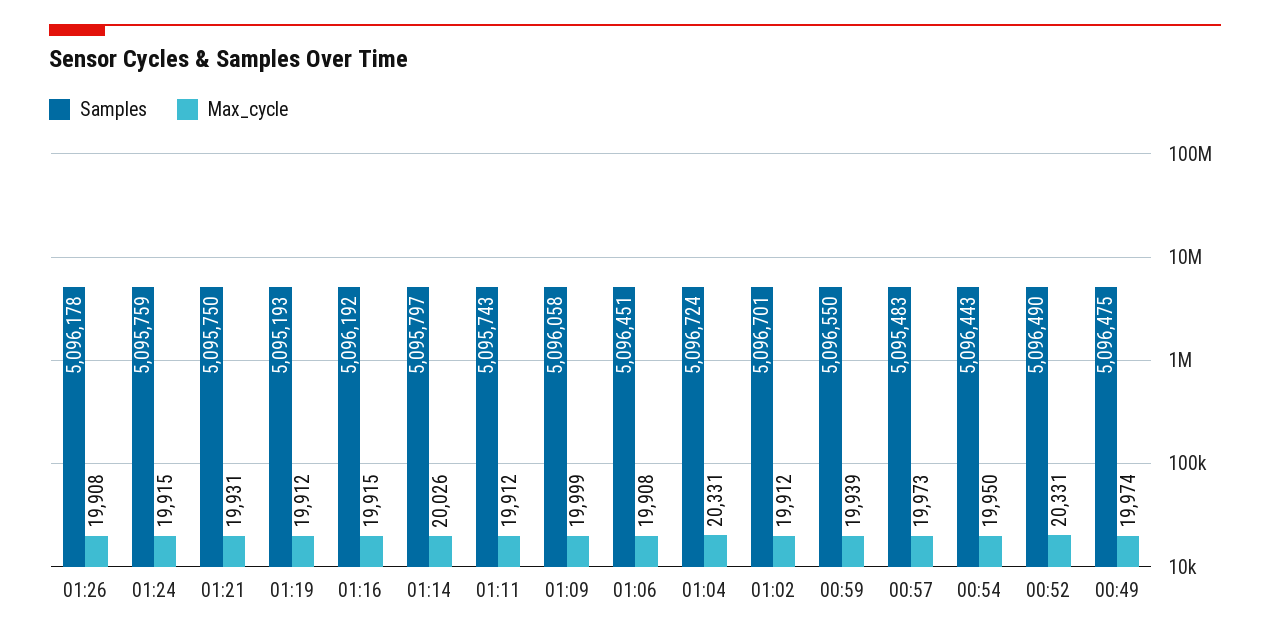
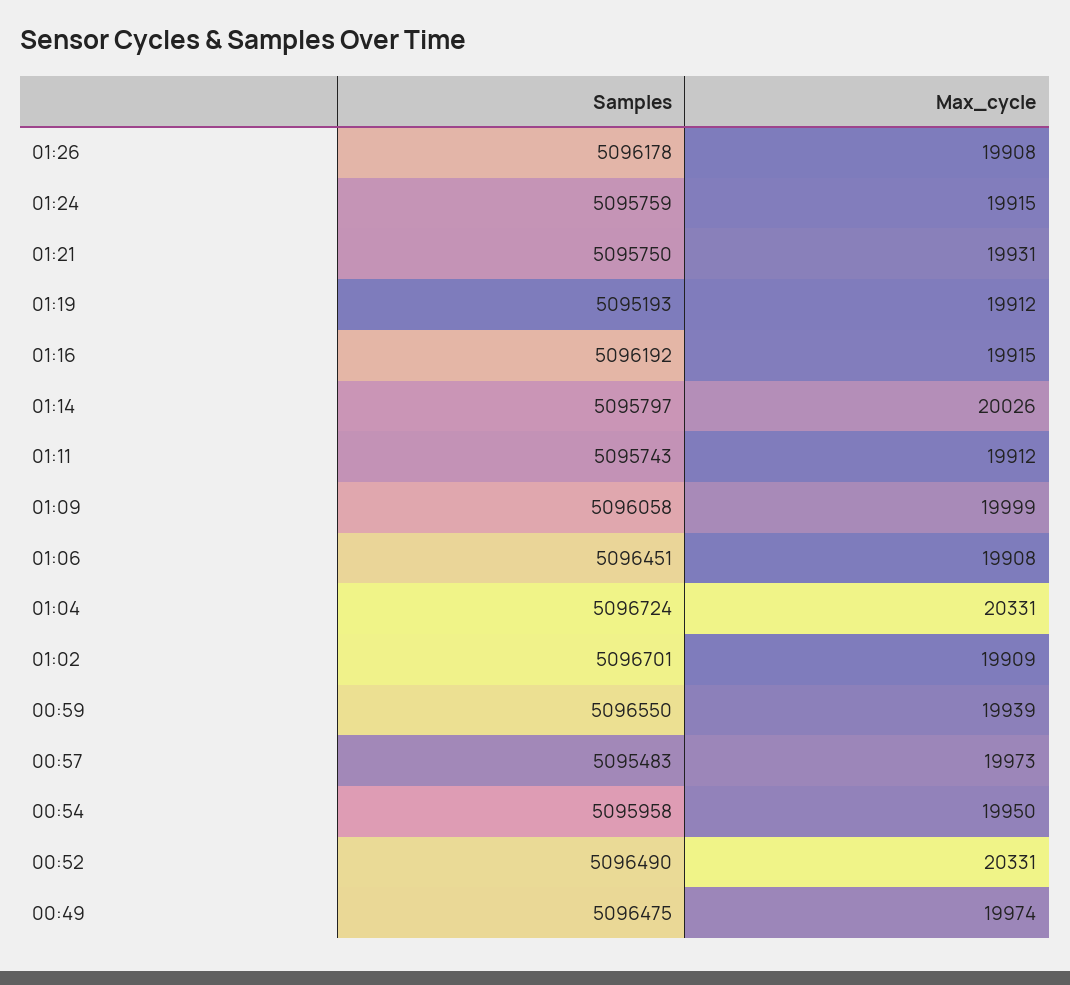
  {
    "Samples": {
      "01:26": 5096178,
      "01:24": 5095759,
      "01:21": 5095750,
      "01:19": 5095193,
      "01:16": 5096192,
      "01:14": 5095797,
      "01:11": 5095743,
      "01:09": 5096058,
      "01:06": 5096451,
      "01:04": 5096724,
      "01:02": 5096701,
      "00:59": 5096550,
      "00:57": 5095483,
-     "00:54": 5096443,
+     "00:54": 5095958,
      "00:52": 5096490,
      "00:49": 5096475
    },
    "Max_cycle": {
      "01:26": 19908,
      "01:24": 19915,
      "01:21": 19931,
      "01:19": 19912,
      "01:16": 19915,
      "01:14": 20026,
      "01:11": 19912,
      "01:09": 19999,
      "01:06": 19908,
      "01:04": 20331,
-     "01:02": 19912,
+     "01:02": 19909,
      "00:59": 19939,
      "00:57": 19973,
      "00:54": 19950,
      "00:52": 20331,
      "00:49": 19974
    }
  }

